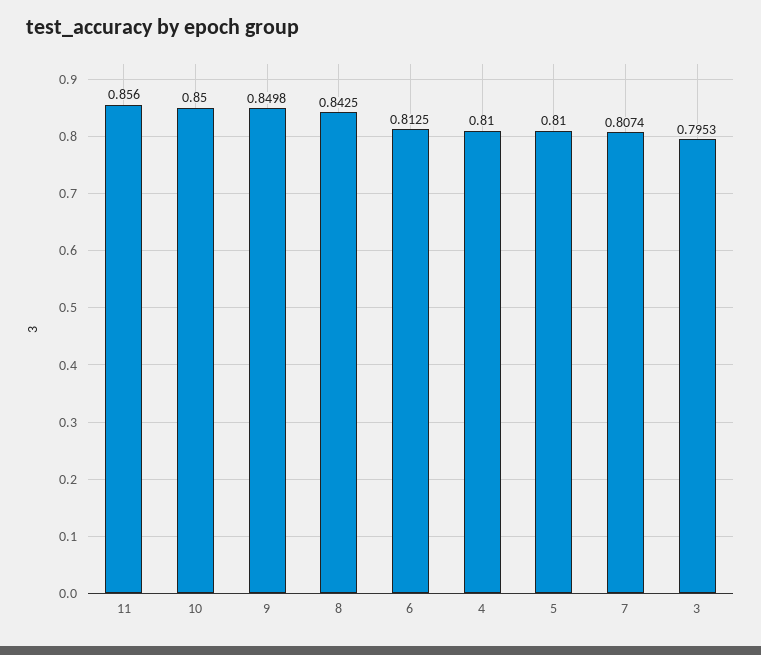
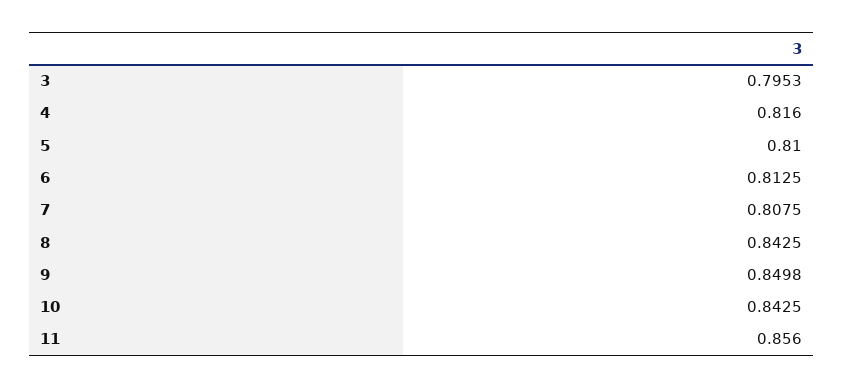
  {
    "11": 0.856,
-   "10": 0.85,
+   "10": 0.8425,
    "9": 0.8498,
    "8": 0.8425,
    "6": 0.8125,
-   "4": 0.81,
+   "4": 0.816,
    "5": 0.81,
-   "7": 0.8074,
+   "7": 0.8075,
    "3": 0.7953
  }

